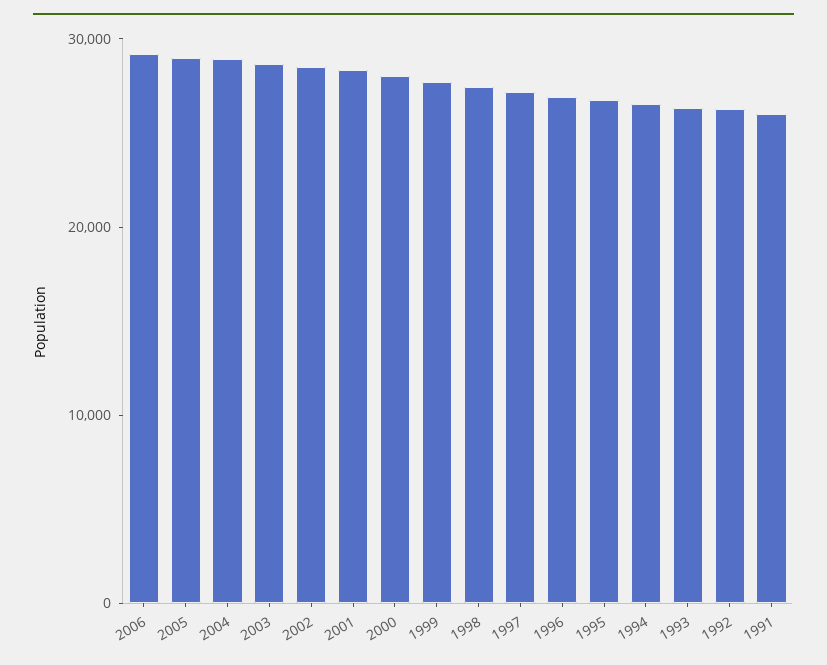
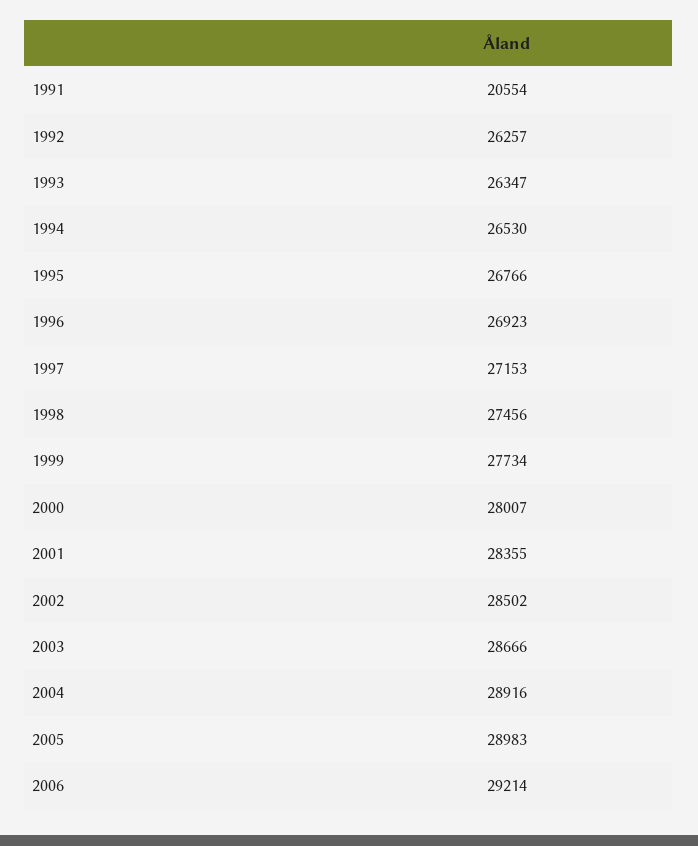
  {
    "2006": 29214,
    "2005": 28983,
    "2004": 28916,
    "2003": 28666,
    "2002": 28502,
    "2001": 28355,
    "2000": 28007,
    "1999": 27734,
    "1998": 27456,
    "1997": 27153,
    "1996": 26923,
    "1995": 26766,
    "1994": 26530,
    "1993": 26347,
    "1992": 26257,
-   "1991": 26000
+   "1991": 20554
  }

